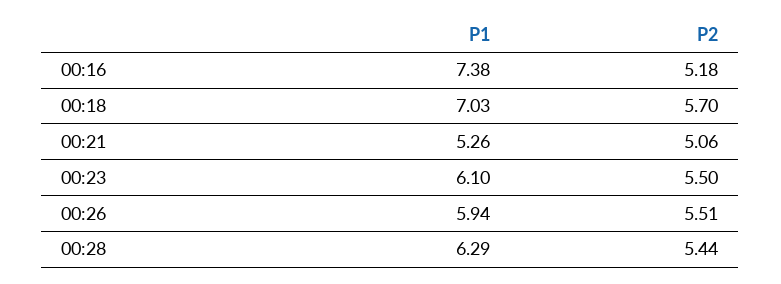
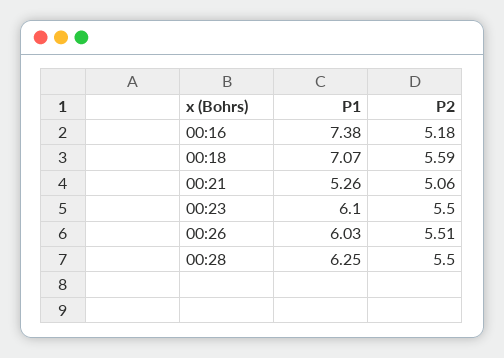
  {
    "P1": {
      "00:16": 7.38,
-     "00:18": 7.03,
+     "00:18": 7.07,
      "00:21": 5.26,
      "00:23": 6.1,
-     "00:26": 5.94,
+     "00:26": 6.03,
-     "00:28": 6.29
+     "00:28": 6.25
    },
    "P2": {
      "00:16": 5.18,
-     "00:18": 5.7,
+     "00:18": 5.59,
      "00:21": 5.06,
      "00:23": 5.5,
      "00:26": 5.51,
-     "00:28": 5.44
+     "00:28": 5.5
    }
  }

